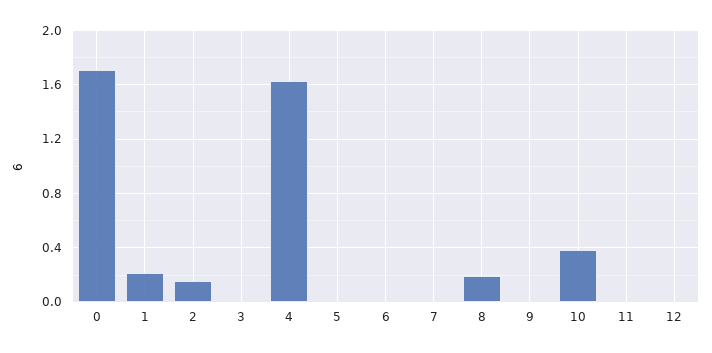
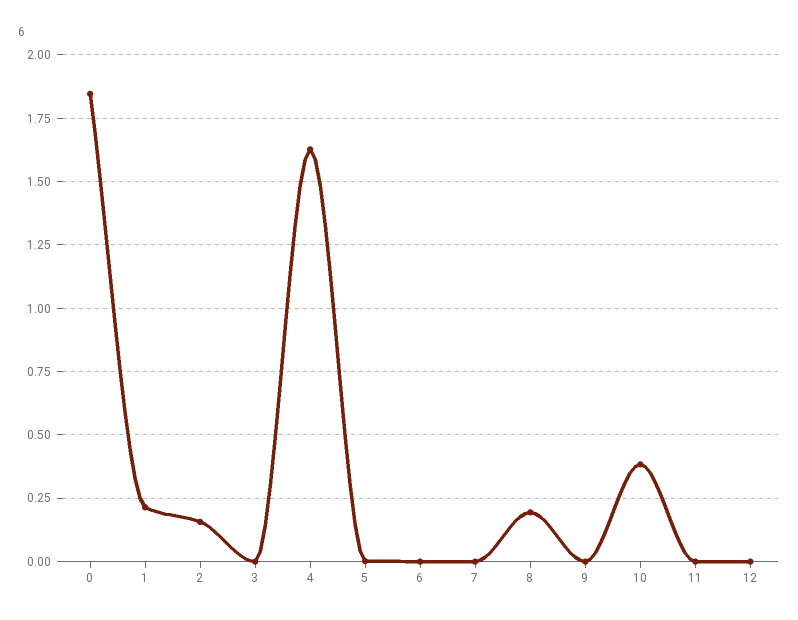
  {
-   "0": 1.7,
+   "0": 1.85,
    "1": 0.225,
    "2": 0.15,
    "3": 0,
    "4": 1.625,
    "5": 0,
    "6": 0,
    "7": 0,
    "8": 0.2,
    "9": 0,
    "10": 0.375,
    "11": 0,
    "12": 0
  }

